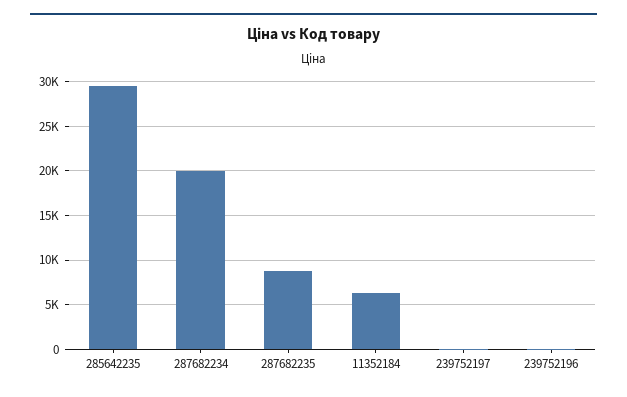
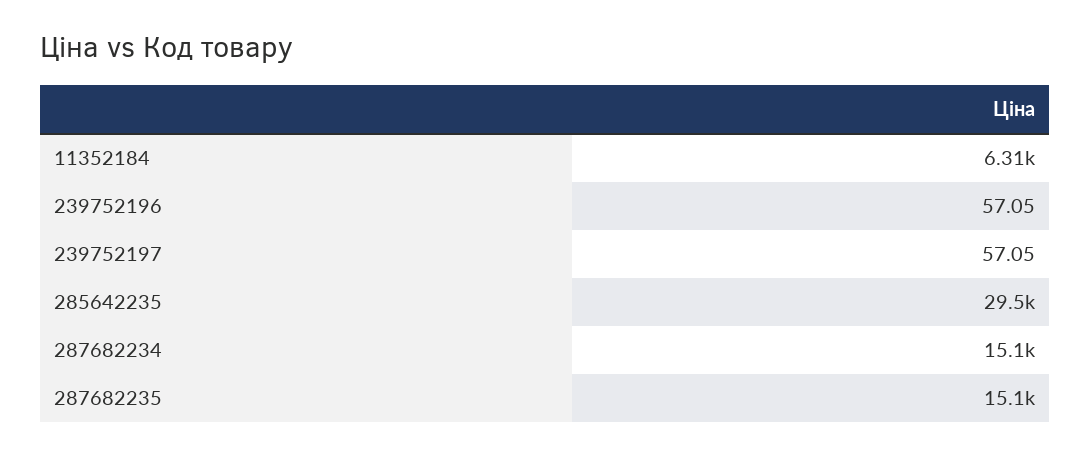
  {
    "285642235": 29500,
-   "287682234": 20000,
+   "287682234": 15100,
-   "287682235": 9000,
+   "287682235": 15100,
    "11352184": 6310,
    "239752197": 57.05,
    "239752196": 57.05
  }

